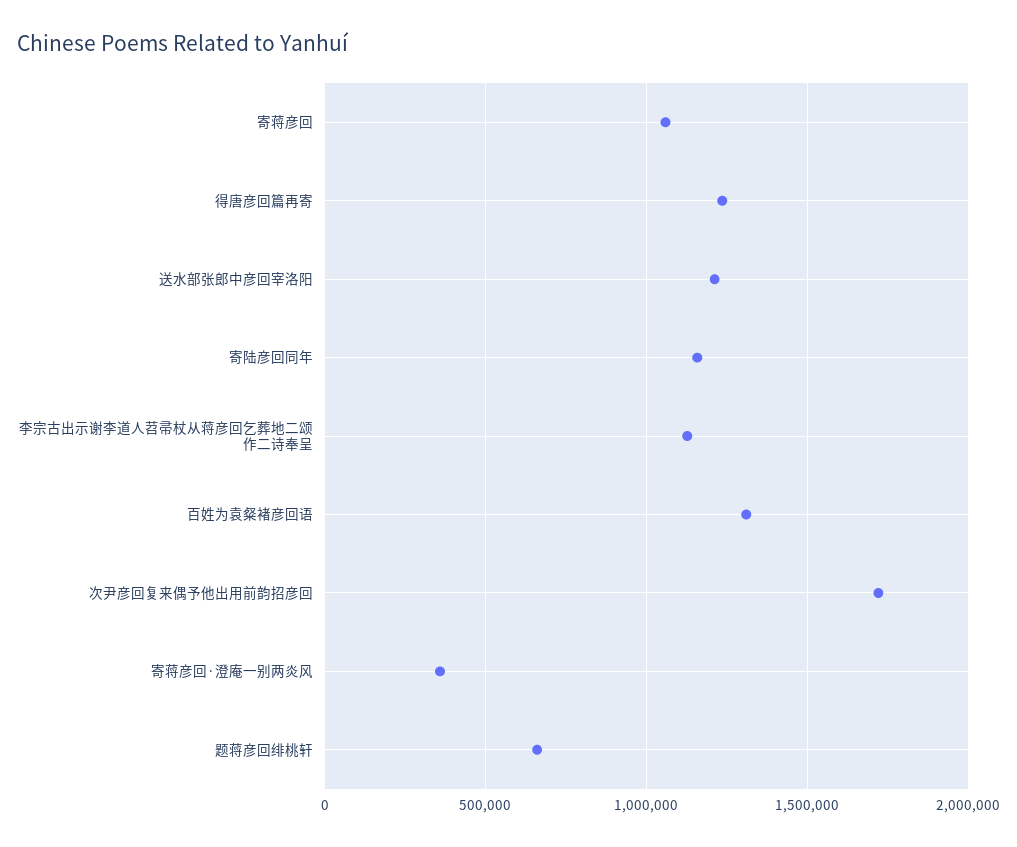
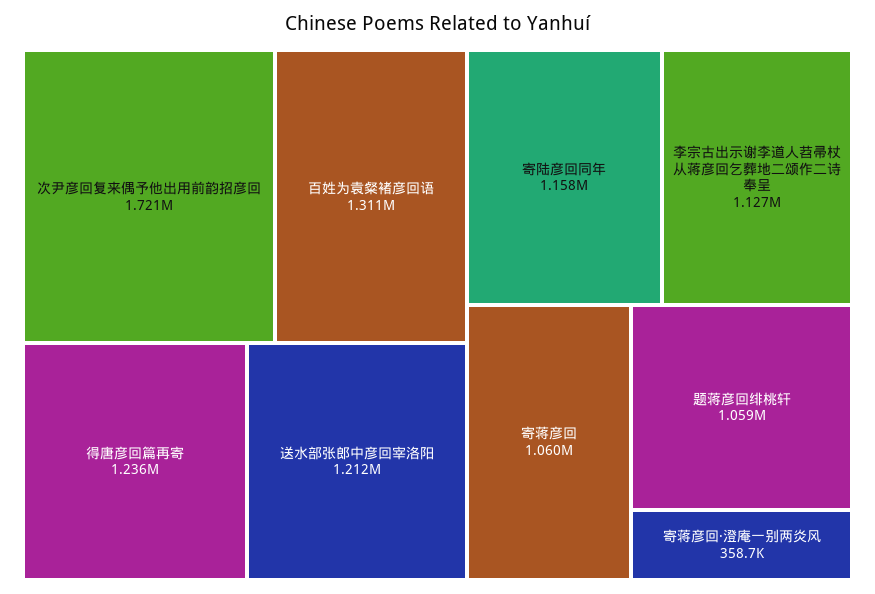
  {
    "寄蒋彦回": 1060000,
    "得唐彦回篇再寄": 1236000,
    "送水部张郎中彦回宰洛阳": 1212000,
    "寄陆彦回同年": 1158000,
    "李宗古出示谢李道人苕帚杖从蒋彦回乞葬地二颂作二诗奉呈": 1127000,
    "百姓为袁粲褚彦回语": 1311000,
    "次尹彦回复来偶予他出用前韵招彦回": 1721000,
    "寄蒋彦回·澄庵一别两炎风": 358700,
-   "题蒋彦回绯桃轩": 650000
+   "题蒋彦回绯桃轩": 1059000
  }

